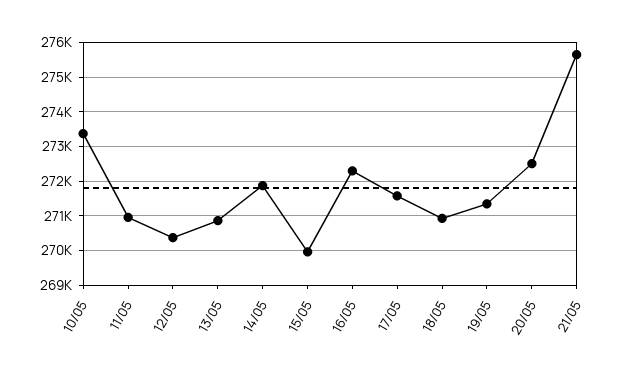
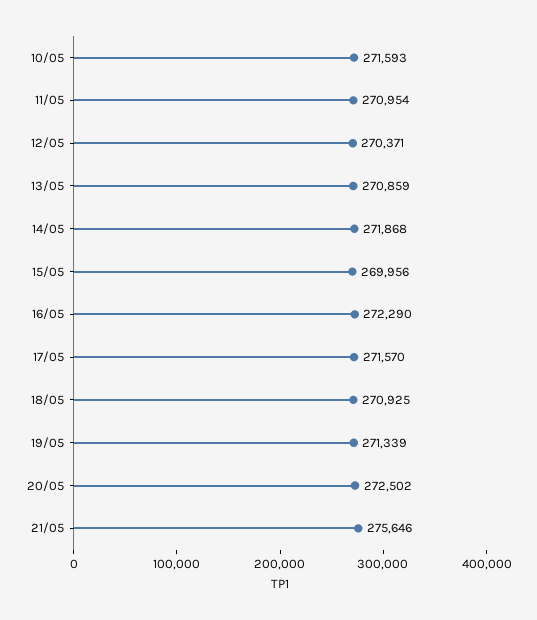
  {
-   "10/05": 273400,
+   "10/05": 271593,
    "11/05": 270954,
    "12/05": 270371,
    "13/05": 270859,
    "14/05": 271868,
    "15/05": 269956,
    "16/05": 272290,
    "17/05": 271570,
    "18/05": 270925,
    "19/05": 271339,
    "20/05": 272502,
    "21/05": 275646
  }

